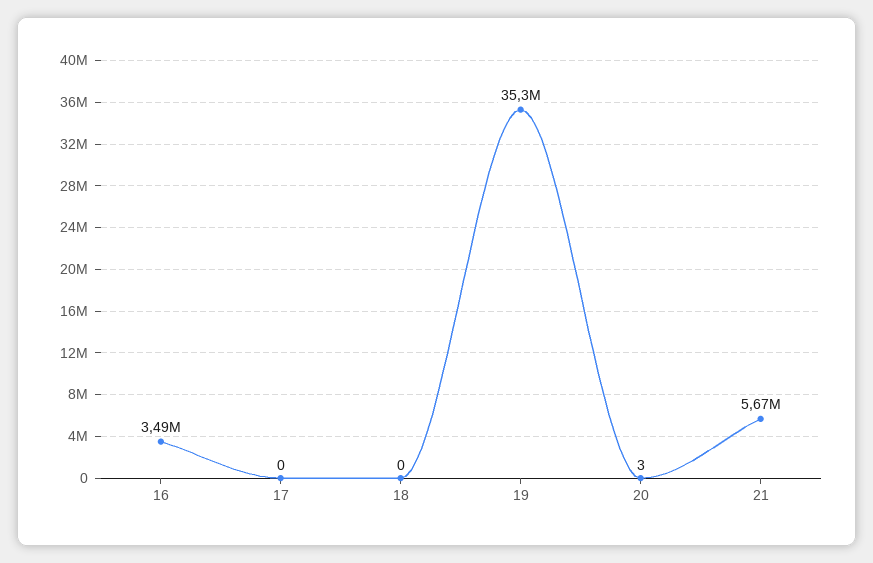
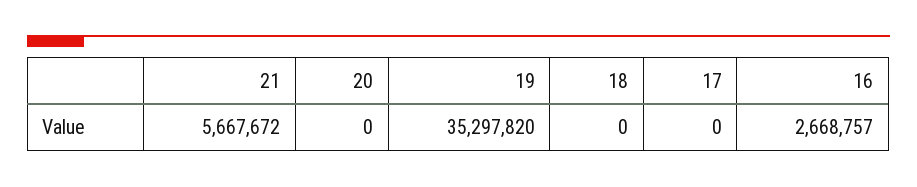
  {
-   "16": 3490000,
+   "16": 2668757,
    "17": 0,
    "18": 0,
    "19": 35297820,
-   "20": 3,
+   "20": 0,
    "21": 5667672
  }

